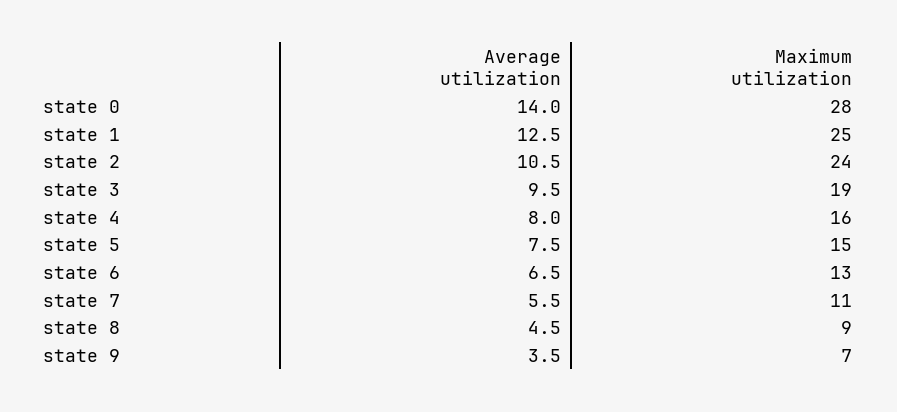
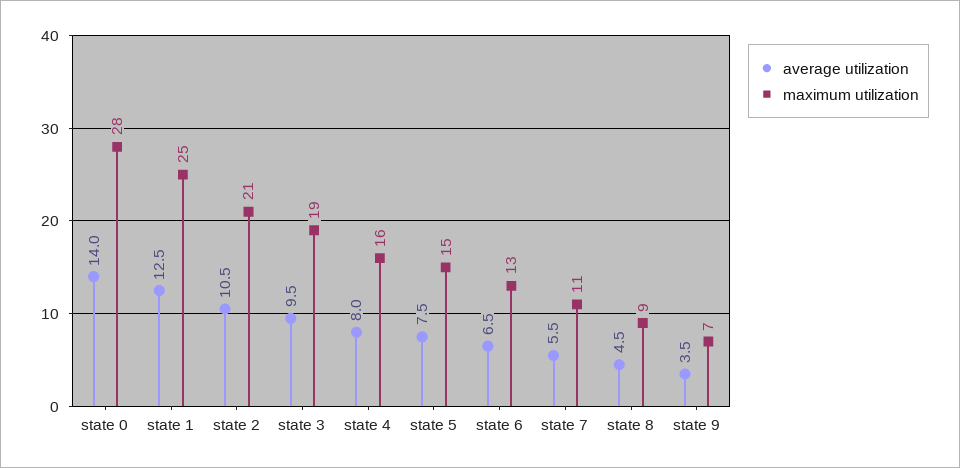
  {
    "Average utilization": {
      "state 0": 14,
      "state 1": 12.5,
      "state 2": 10.5,
      "state 3": 9.5,
      "state 4": 8,
      "state 5": 7.5,
      "state 6": 6.5,
      "state 7": 5.5,
      "state 8": 4.5,
      "state 9": 3.5
    },
    "Maximum utilization": {
      "state 0": 28,
      "state 1": 25,
-     "state 2": 24,
+     "state 2": 21,
      "state 3": 19,
      "state 4": 16,
      "state 5": 15,
      "state 6": 13,
      "state 7": 11,
      "state 8": 9,
      "state 9": 7
    }
  }

